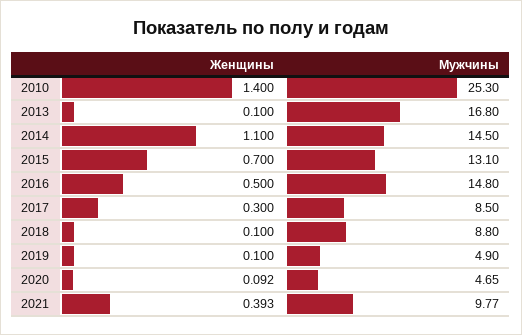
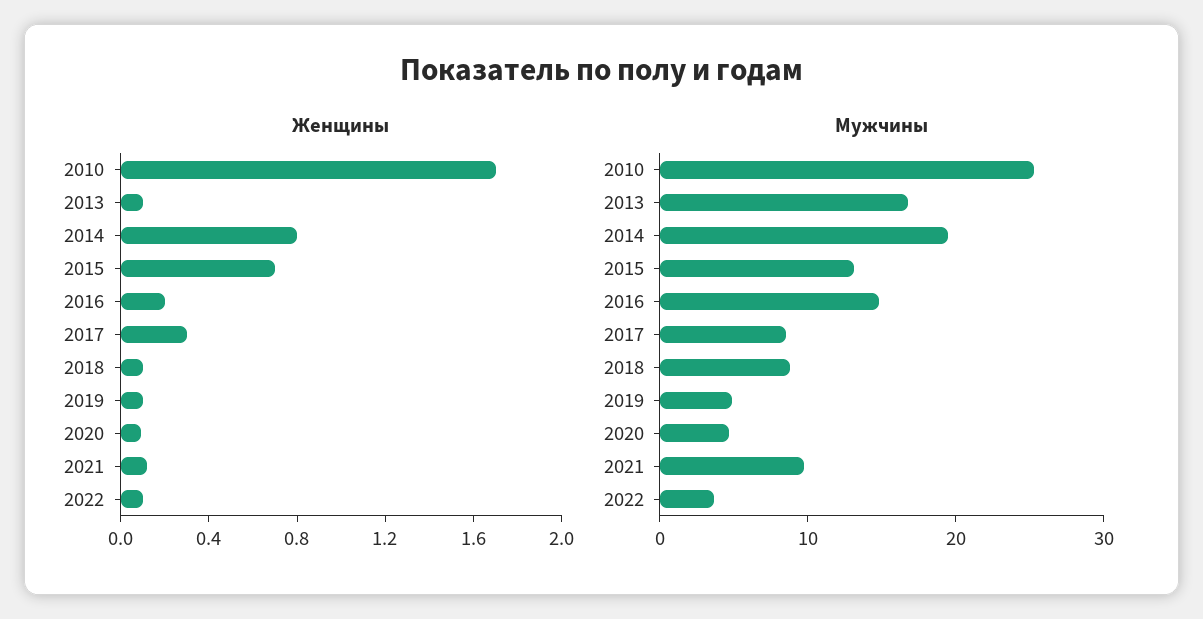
  {
    "Женщины": {
-     "2010": 1.4,
+     "2010": 1.7,
      "2013": 0.1,
-     "2014": 1.1,
+     "2014": 0.8,
      "2015": 0.7,
-     "2016": 0.5,
+     "2016": 0.2,
      "2017": 0.3,
      "2018": 0.1,
      "2019": 0.1,
      "2020": 0.092,
-     "2021": 0.393
+     "2021": 0.1,
+     "2022": 0.1
    },
    "Мужчины": {
      "2010": 25.3,
      "2013": 16.8,
-     "2014": 14.5,
+     "2014": 20,
      "2015": 13.1,
      "2016": 14.8,
      "2017": 8.5,
      "2018": 8.8,
      "2019": 4.9,
      "2020": 4.65,
-     "2021": 9.77
+     "2021": 9.77,
+     "2022": 4
    }
  }

